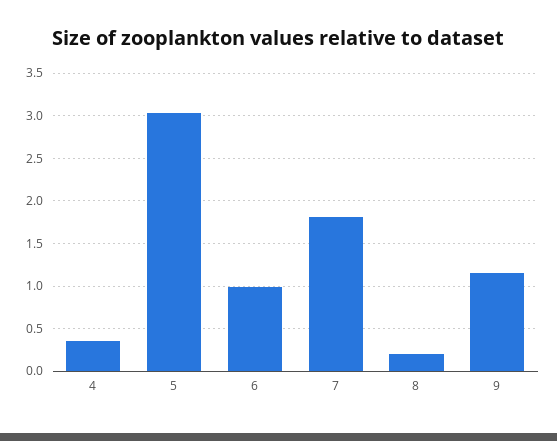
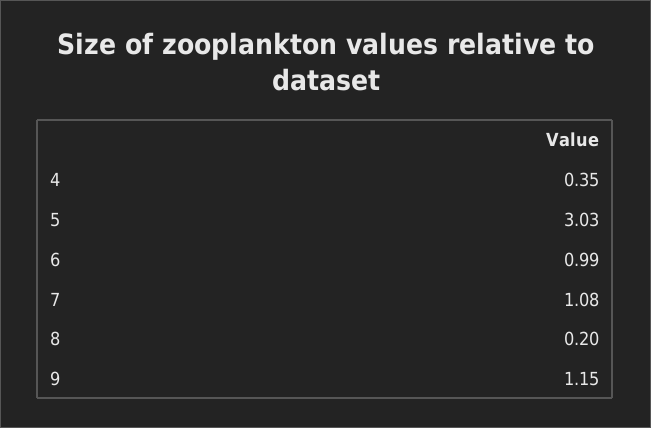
  {
    "4": 0.35,
    "5": 3.03,
    "6": 0.99,
-   "7": 1.8,
+   "7": 1.08,
    "8": 0.2,
    "9": 1.15
  }

